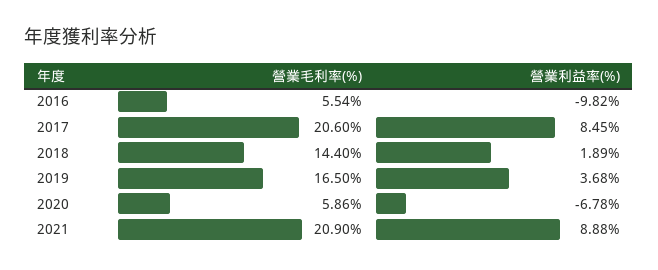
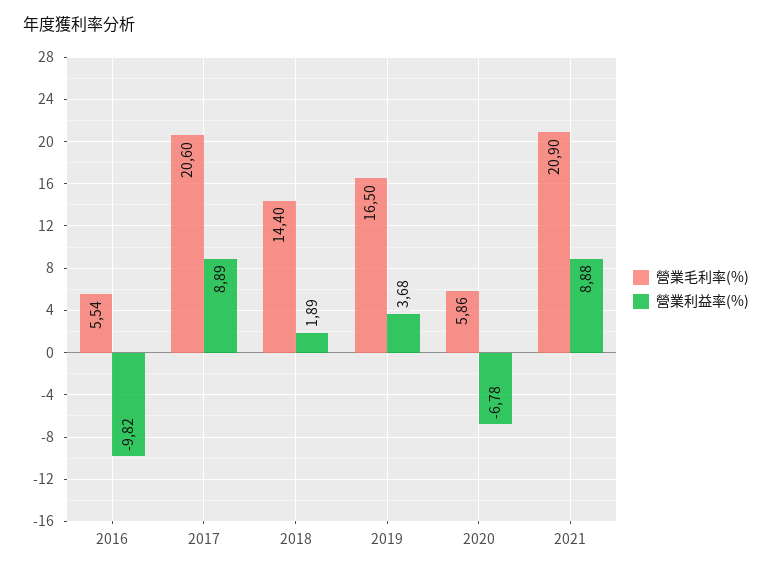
  {
    "營業毛利率(%)": {
      "2016": 5.54,
      "2017": 20.6,
      "2018": 14.4,
      "2019": 16.5,
      "2020": 5.86,
      "2021": 20.9
    },
    "營業利益率(%)": {
      "2016": -9.82,
-     "2017": 8.45,
+     "2017": 8.89,
      "2018": 1.89,
      "2019": 3.68,
      "2020": -6.78,
      "2021": 8.88
    }
  }

